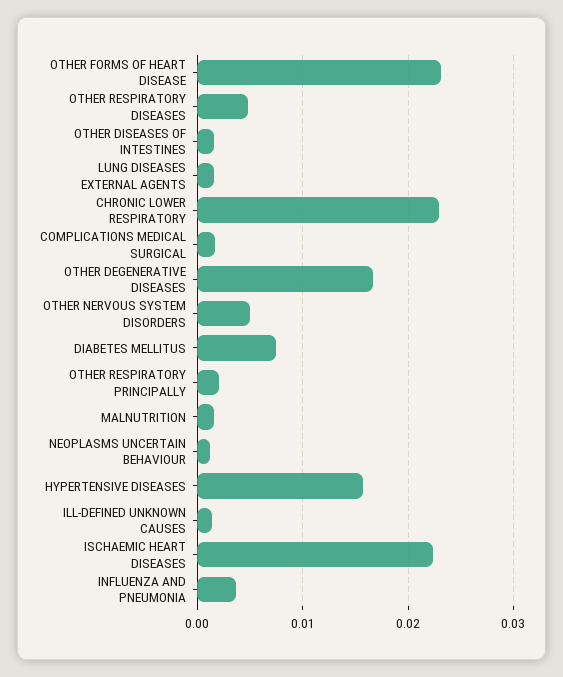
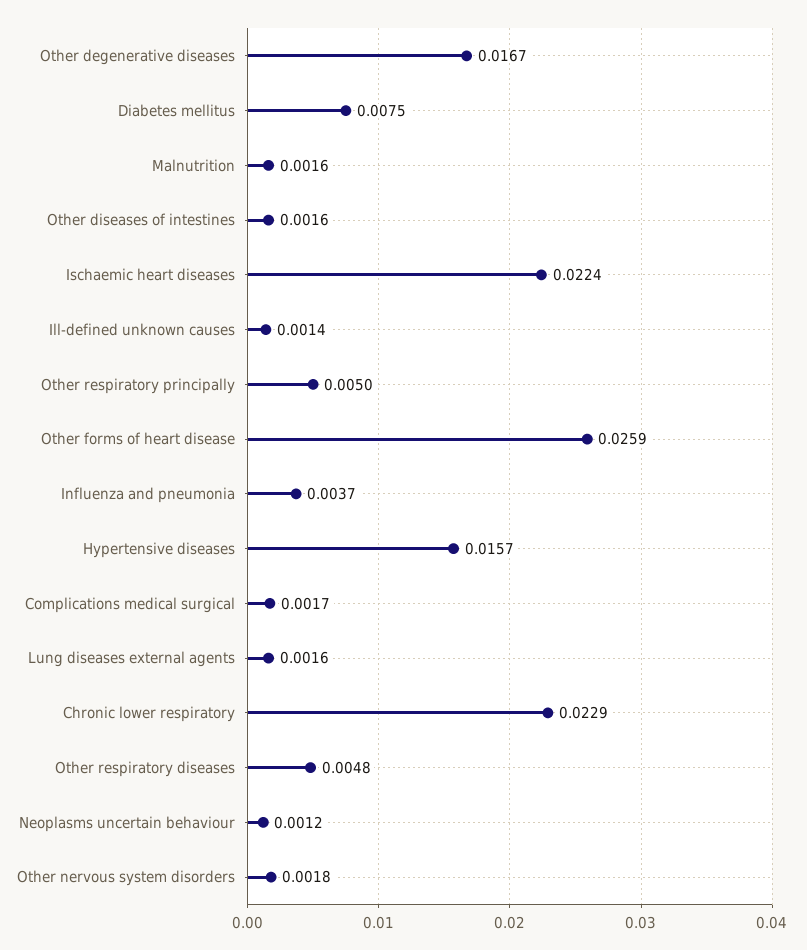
  {
-   "OTHER FORMS OF HEART DISEASE": 0.023,
+   "OTHER FORMS OF HEART DISEASE": 0.0259,
    "OTHER RESPIRATORY DISEASES": 0.0048,
    "OTHER DISEASES OF INTESTINES": 0.0016,
    "LUNG DISEASES EXTERNAL AGENTS": 0.0016,
    "CHRONIC LOWER RESPIRATORY": 0.0229,
    "COMPLICATIONS MEDICAL SURGICAL": 0.0017,
    "OTHER DEGENERATIVE DISEASES": 0.0167,
-   "OTHER NERVOUS SYSTEM DISORDERS": 0.005,
+   "OTHER NERVOUS SYSTEM DISORDERS": 0.0018,
    "DIABETES MELLITUS": 0.0075,
-   "OTHER RESPIRATORY PRINCIPALLY": 0.002,
+   "OTHER RESPIRATORY PRINCIPALLY": 0.005,
    "MALNUTRITION": 0.0016,
    "NEOPLASMS UNCERTAIN BEHAVIOUR": 0.0012,
    "HYPERTENSIVE DISEASES": 0.0157,
    "ILL-DEFINED UNKNOWN CAUSES": 0.0014,
    "ISCHAEMIC HEART DISEASES": 0.0224,
    "INFLUENZA AND PNEUMONIA": 0.0037
  }

